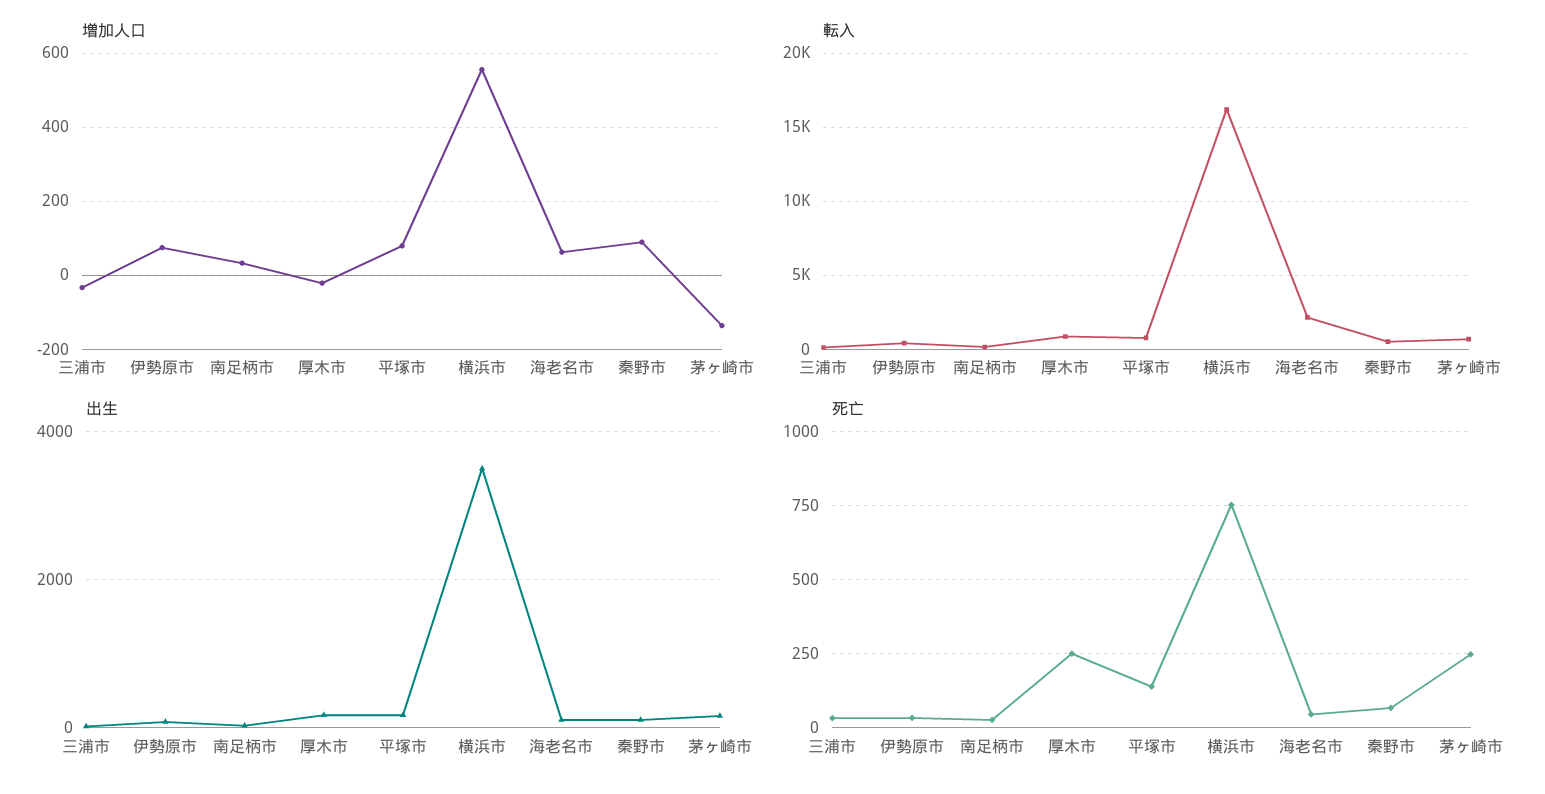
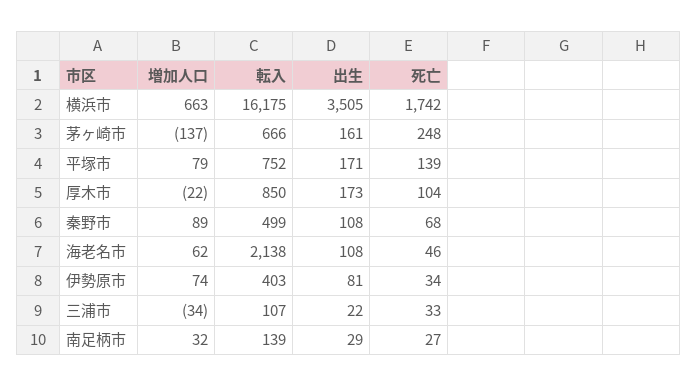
  {
    "増加人口": {
      "三浦市": -34,
      "伊勢原市": 74,
      "南足柄市": 32,
      "厚木市": -22,
      "平塚市": 79,
-     "横浜市": 560,
+     "横浜市": 663,
      "海老名市": 62,
      "秦野市": 89,
      "茅ヶ崎市": -137
    },
    "転入": {
      "三浦市": 107,
      "伊勢原市": 403,
      "南足柄市": 139,
      "厚木市": 850,
      "平塚市": 752,
      "横浜市": 16175,
      "海老名市": 2138,
      "秦野市": 499,
      "茅ヶ崎市": 666
    },
    "出生": {
      "三浦市": 22,
      "伊勢原市": 81,
      "南足柄市": 29,
      "厚木市": 173,
      "平塚市": 171,
      "横浜市": 3505,
      "海老名市": 108,
      "秦野市": 108,
      "茅ヶ崎市": 161
    },
    "死亡": {
      "三浦市": 33,
      "伊勢原市": 34,
      "南足柄市": 27,
-     "厚木市": 250,
+     "厚木市": 104,
      "平塚市": 139,
-     "横浜市": 750,
+     "横浜市": 1742,
      "海老名市": 46,
      "秦野市": 68,
      "茅ヶ崎市": 248
    }
  }

